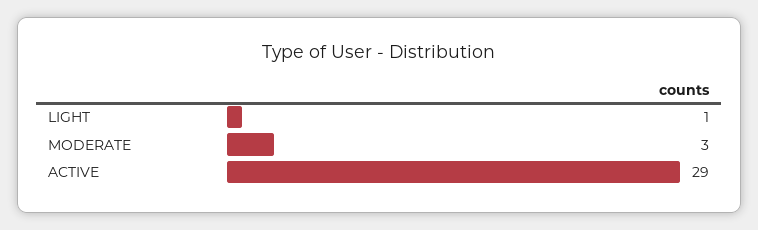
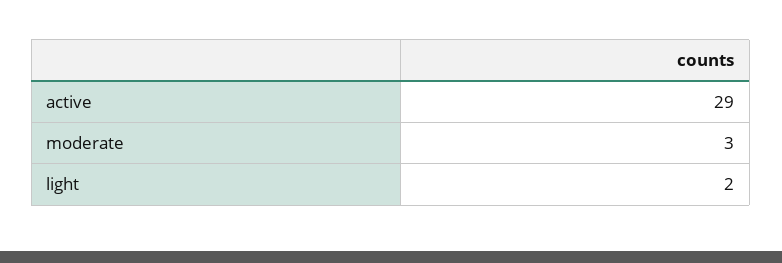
  {
-   "LIGHT": 1,
+   "LIGHT": 2,
    "MODERATE": 3,
    "ACTIVE": 29
  }

